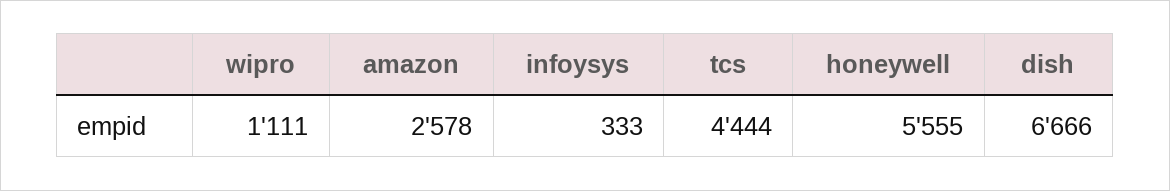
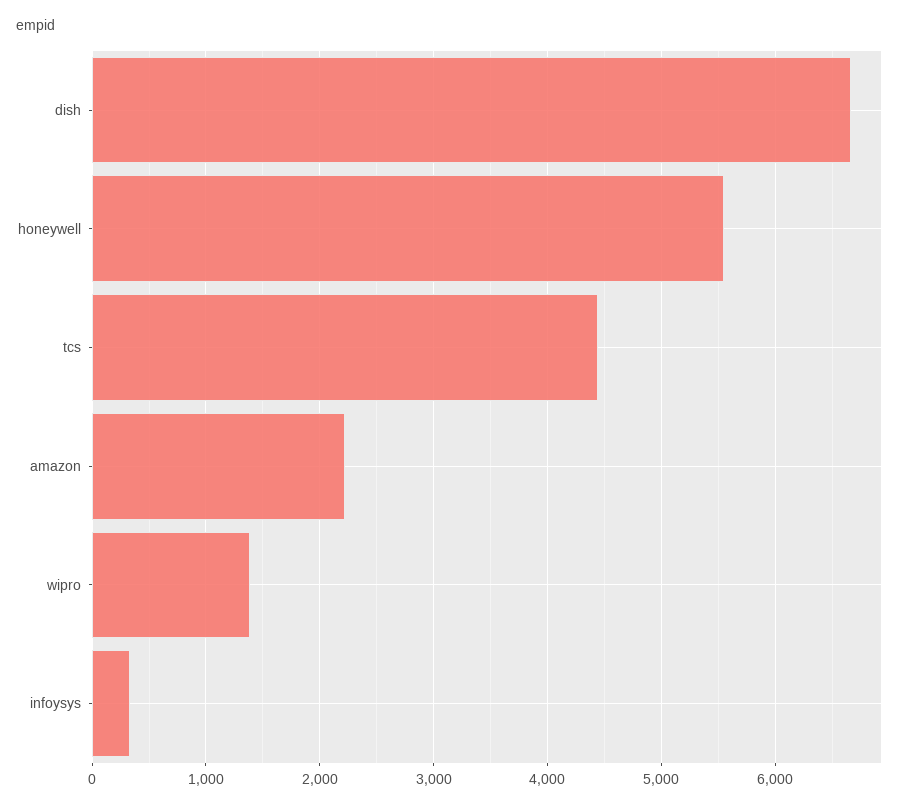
  {
-   "wipro": 1111,
+   "wipro": 1400,
-   "amazon": 2578,
+   "amazon": 2200,
    "infoysys": 333,
    "tcs": 4444,
    "honeywell": 5555,
    "dish": 6666
  }

